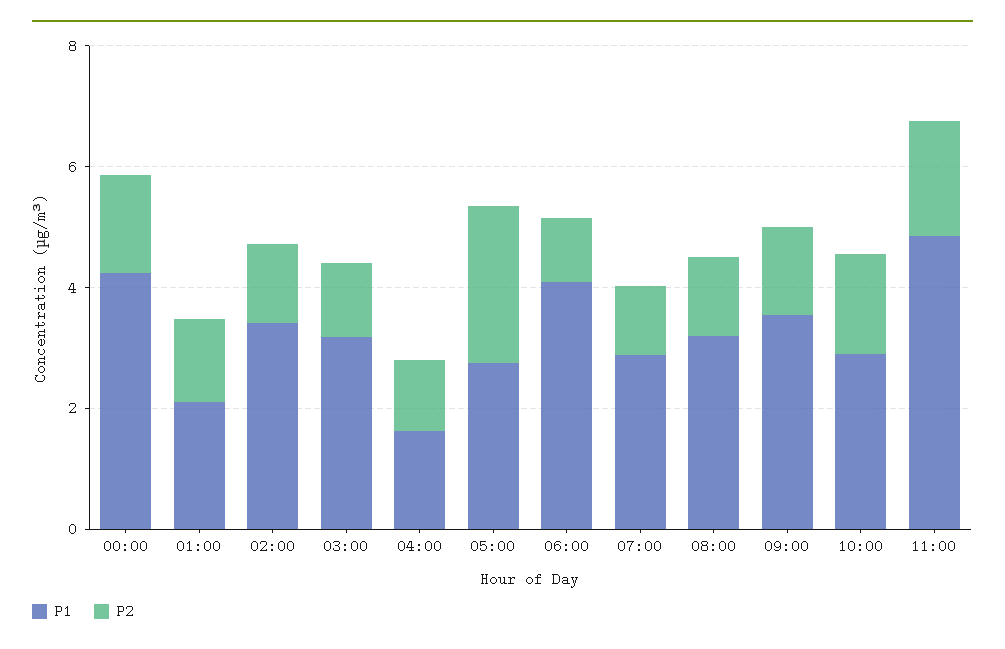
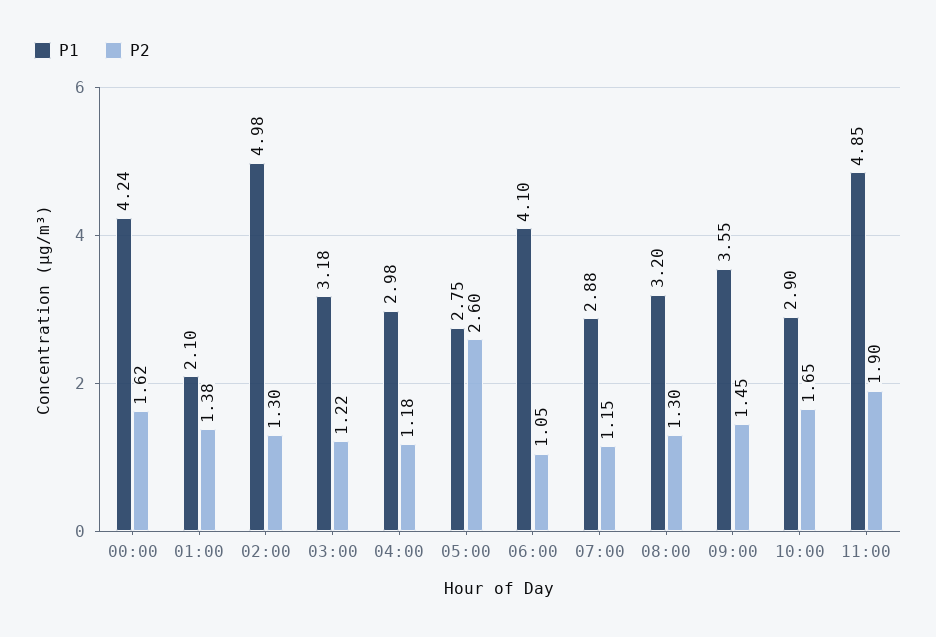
  {
    "P1": {
      "00:00": 4.24,
      "01:00": 2.1,
-     "02:00": 3.5,
+     "02:00": 4.98,
      "03:00": 3.18,
-     "04:00": 1.5,
+     "04:00": 2.98,
      "05:00": 2.75,
      "06:00": 4.1,
      "07:00": 2.88,
      "08:00": 3.2,
      "09:00": 3.55,
      "10:00": 2.9,
      "11:00": 4.85
    },
    "P2": {
      "00:00": 1.62,
      "01:00": 1.38,
      "02:00": 1.3,
      "03:00": 1.22,
      "04:00": 1.18,
      "05:00": 2.6,
      "06:00": 1.05,
      "07:00": 1.15,
      "08:00": 1.3,
      "09:00": 1.45,
      "10:00": 1.65,
      "11:00": 1.9
    }
  }

